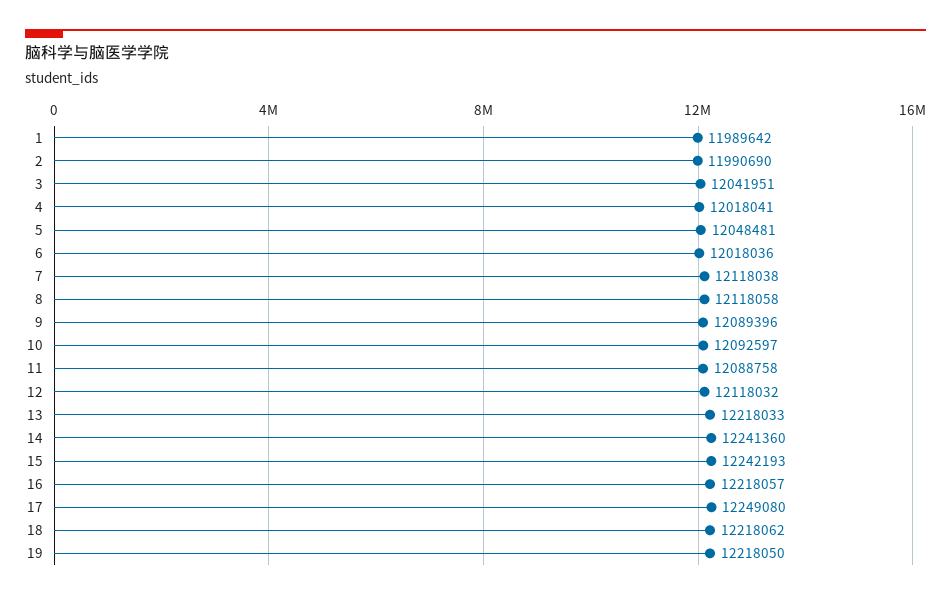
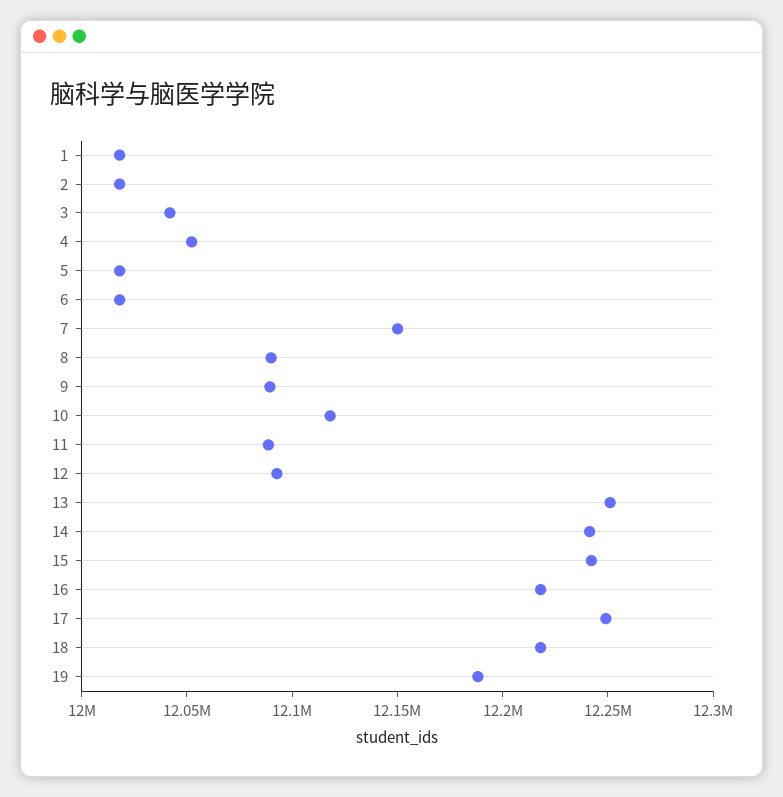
  {
-   "1": 11989642,
+   "1": 12020000,
-   "2": 11990690,
+   "2": 12020000,
    "3": 12041951,
-   "4": 12018041,
+   "4": 12050000,
-   "5": 12048481,
+   "5": 12020000,
    "6": 12018036,
-   "7": 12118038,
+   "7": 12150000,
-   "8": 12118058,
+   "8": 12090000,
    "9": 12089396,
-   "10": 12092597,
+   "10": 12120000,
    "11": 12088758,
-   "12": 12118032,
+   "12": 12090000,
-   "13": 12218033,
+   "13": 12250000,
    "14": 12241360,
    "15": 12242193,
    "16": 12218057,
    "17": 12249080,
    "18": 12218062,
-   "19": 12218050
+   "19": 12190000
  }

